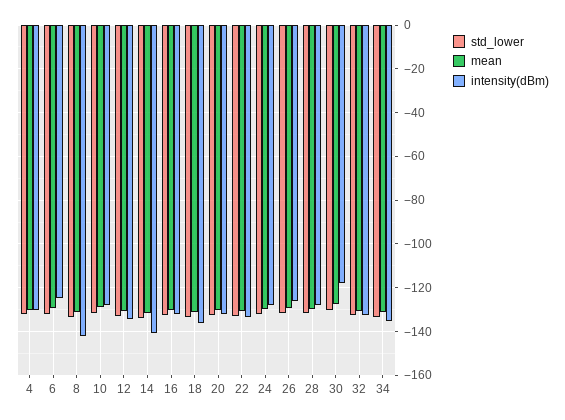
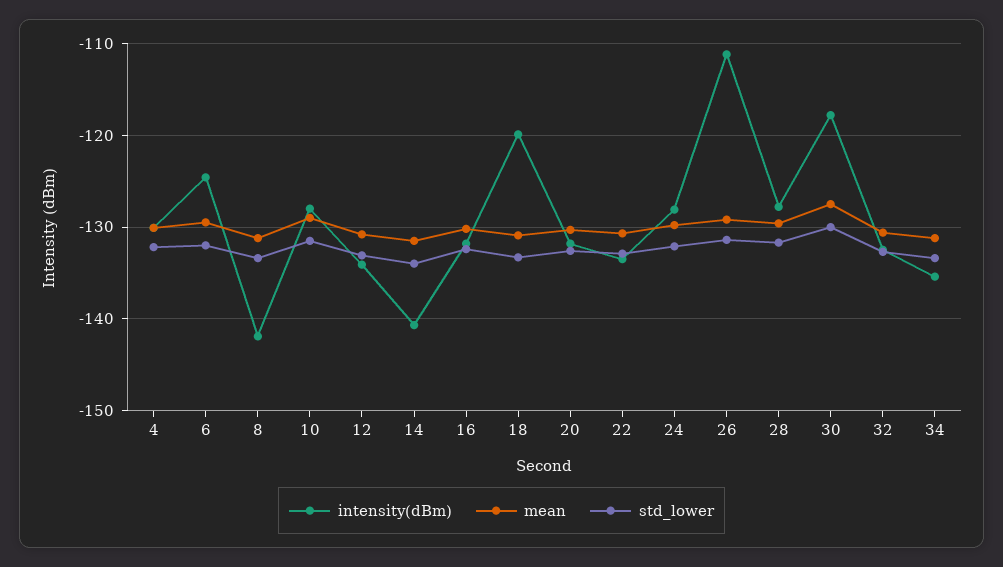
  {
    "std_lower": {
      "4": -132,
      "6": -132,
      "8": -133,
      "10": -132,
      "12": -133,
      "14": -134,
      "16": -132,
      "18": -133,
      "20": -133,
      "22": -133,
      "24": -132,
      "26": -131,
      "28": -132,
      "30": -130,
      "32": -133,
      "34": -133
    },
    "mean": {
      "4": -130,
      "6": -130,
      "8": -131,
      "10": -129,
      "12": -131,
      "14": -132,
      "16": -130,
      "18": -131,
      "20": -130,
      "22": -131,
      "24": -130,
      "26": -129,
      "28": -130,
      "30": -128,
      "32": -131,
      "34": -131
    },
    "intensity(dBm)": {
      "4": -130,
      "6": -125,
      "8": -142,
      "10": -128,
      "12": -134,
      "14": -141,
      "16": -132,
-     "18": -135,
+     "18": -120,
      "20": -132,
      "22": -134,
      "24": -128,
-     "26": -125,
+     "26": -111,
      "28": -128,
      "30": -118,
      "32": -133,
      "34": -135
    }
  }

